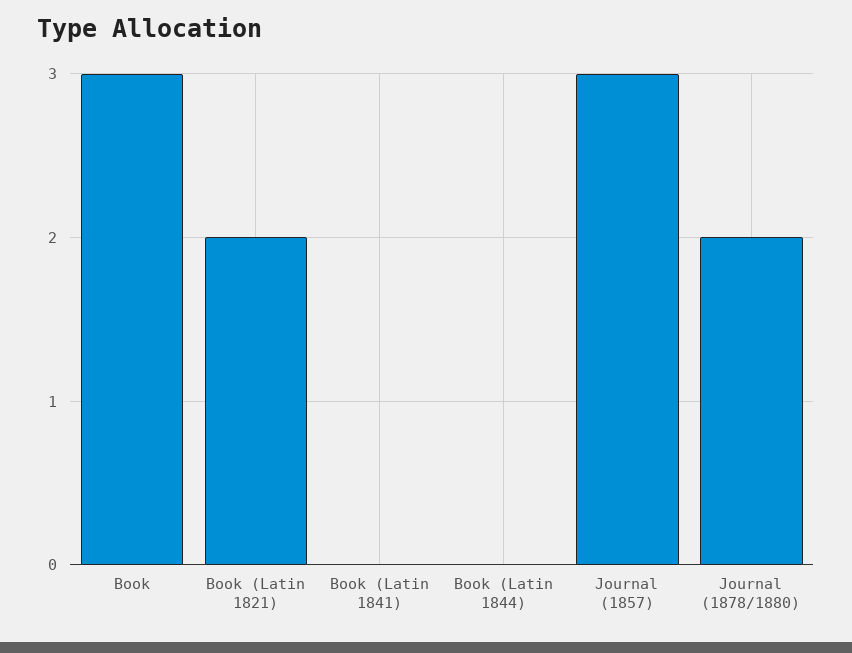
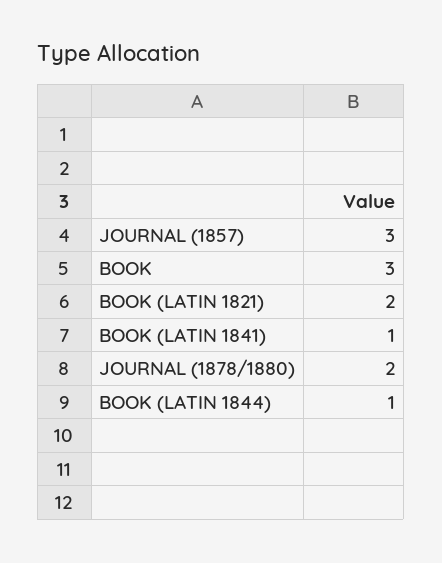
  {
    "Book": 3,
    "Book (Latin 1821)": 2,
-   "Book (Latin 1841)": 0,
+   "Book (Latin 1841)": 1,
-   "Book (Latin 1844)": 0,
+   "Book (Latin 1844)": 1,
    "Journal (1857)": 3,
    "Journal (1878/1880)": 2
  }

